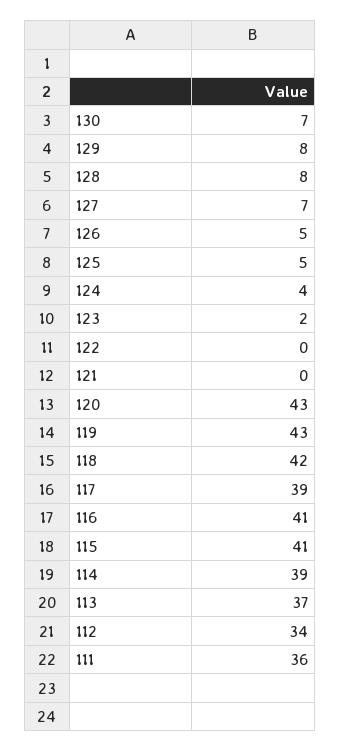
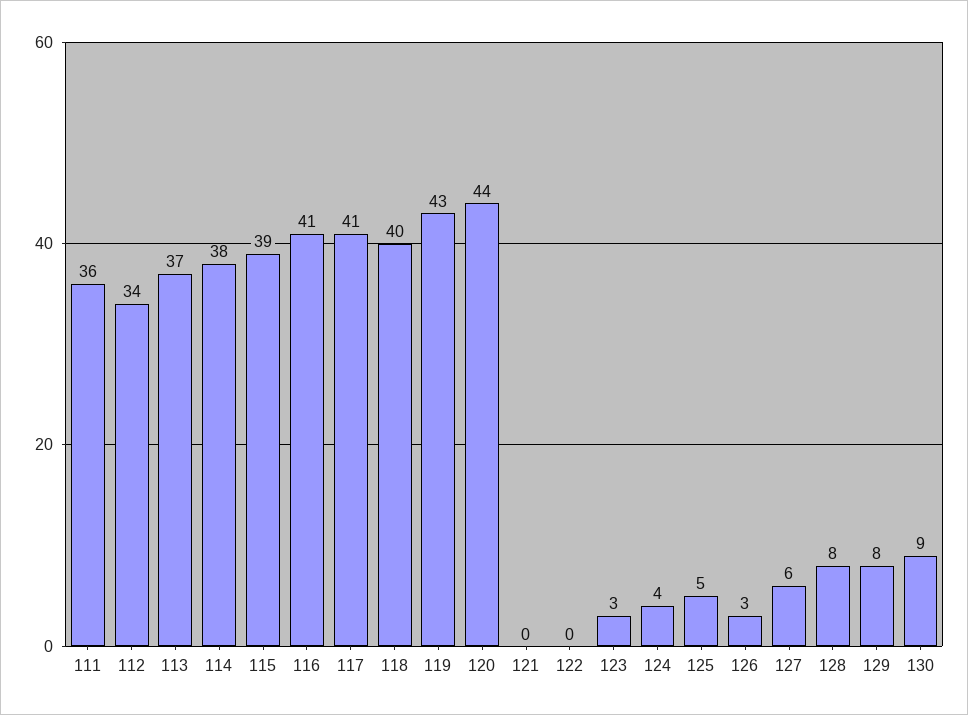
  {
-   "130": 7,
+   "130": 9,
    "129": 8,
    "128": 8,
-   "127": 7,
+   "127": 6,
-   "126": 5,
+   "126": 3,
    "125": 5,
    "124": 4,
-   "123": 2,
+   "123": 3,
    "122": 0,
    "121": 0,
-   "120": 43,
+   "120": 44,
    "119": 43,
-   "118": 42,
+   "118": 40,
-   "117": 39,
+   "117": 41,
    "116": 41,
-   "115": 41,
+   "115": 39,
-   "114": 39,
+   "114": 38,
    "113": 37,
    "112": 34,
    "111": 36
  }

